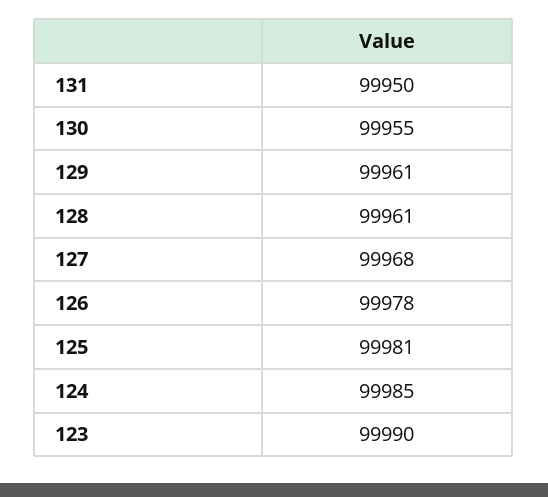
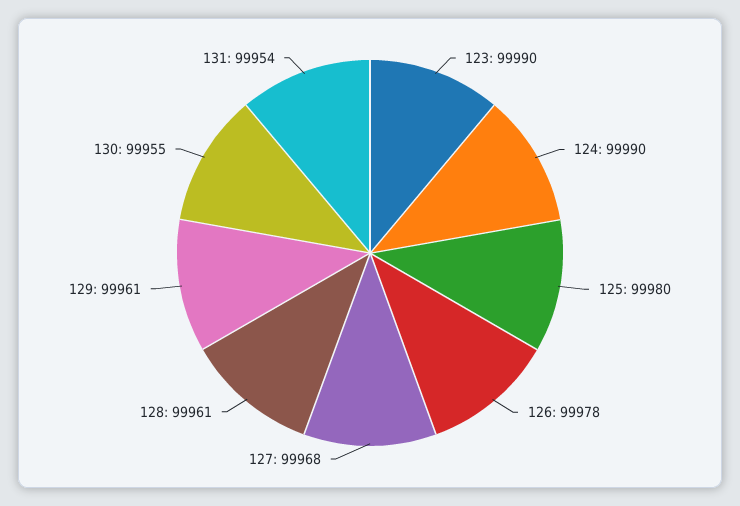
  {
-   "131": 99950,
+   "131": 99954,
    "130": 99955,
    "129": 99961,
    "128": 99961,
    "127": 99968,
    "126": 99978,
-   "125": 99981,
+   "125": 99980,
-   "124": 99985,
+   "124": 99990,
    "123": 99990
  }

